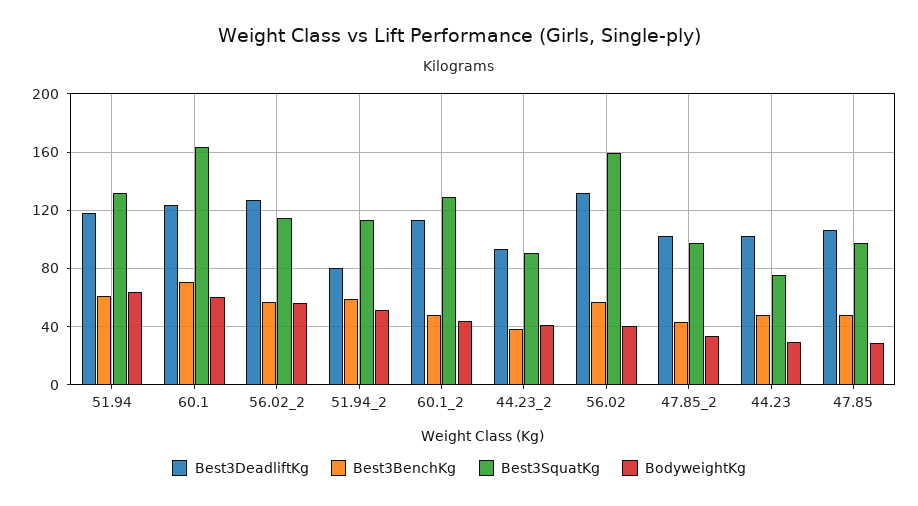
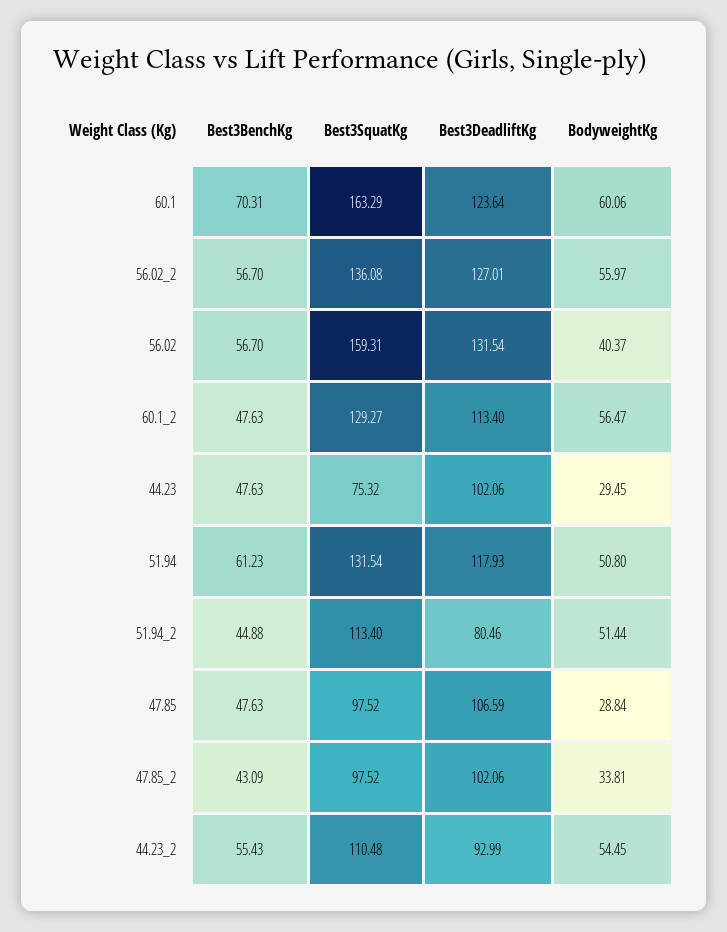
  {
    "Best3DeadliftKg": {
      "51.94": 117.93,
      "60.1": 123.64,
      "56.02_2": 127.01,
      "51.94_2": 80.46,
      "60.1_2": 113.4,
      "44.23_2": 92.99,
      "56.02": 131.54,
      "47.85_2": 102.06,
      "44.23": 102.06,
      "47.85": 106.59
    },
    "Best3BenchKg": {
      "51.94": 61.23,
      "60.1": 70.31,
      "56.02_2": 56.7,
-     "51.94_2": 60,
+     "51.94_2": 44.88,
      "60.1_2": 47.63,
-     "44.23_2": 40,
+     "44.23_2": 55.43,
      "56.02": 56.7,
      "47.85_2": 43.09,
      "44.23": 47.63,
      "47.85": 47.63
    },
    "Best3SquatKg": {
      "51.94": 131.54,
      "60.1": 163.29,
-     "56.02_2": 115,
+     "56.02_2": 136.08,
      "51.94_2": 113.4,
      "60.1_2": 129.27,
-     "44.23_2": 90,
+     "44.23_2": 110.48,
      "56.02": 159.31,
      "47.85_2": 97.52,
      "44.23": 75.32,
      "47.85": 97.52
    },
    "BodyweightKg": {
-     "51.94": 65,
+     "51.94": 50.8,
      "60.1": 60.06,
      "56.02_2": 55.97,
      "51.94_2": 51.44,
-     "60.1_2": 45,
+     "60.1_2": 56.47,
-     "44.23_2": 40,
+     "44.23_2": 54.45,
      "56.02": 40.37,
      "47.85_2": 33.81,
      "44.23": 29.45,
      "47.85": 28.84
    }
  }

